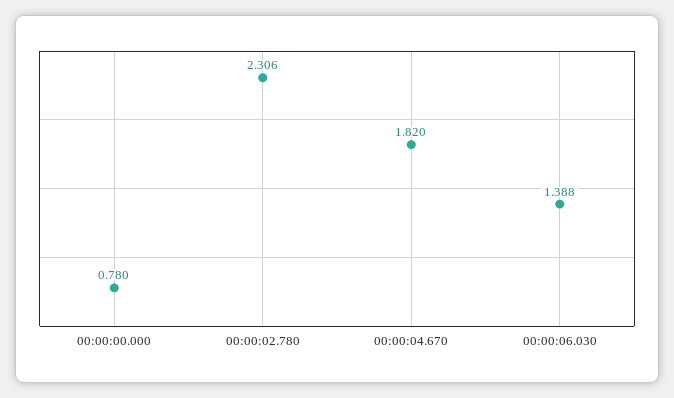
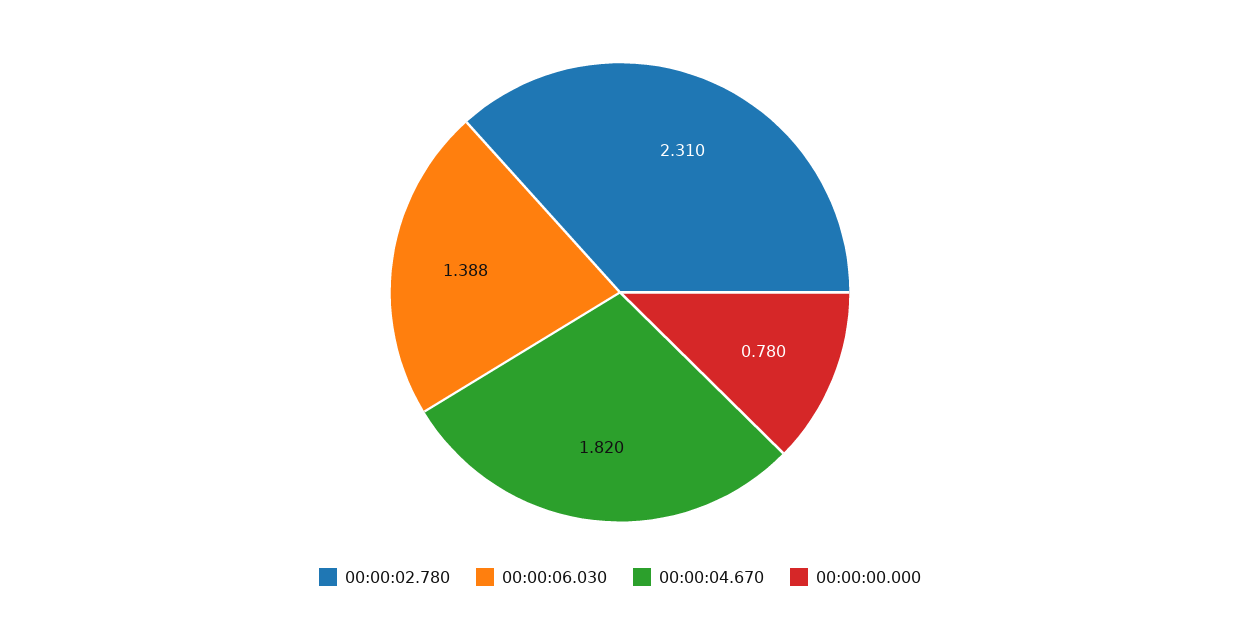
  {
    "00:00:00.000": 0.78,
-   "00:00:02.780": 2.306,
+   "00:00:02.780": 2.31,
    "00:00:04.670": 1.82,
    "00:00:06.030": 1.388
  }

